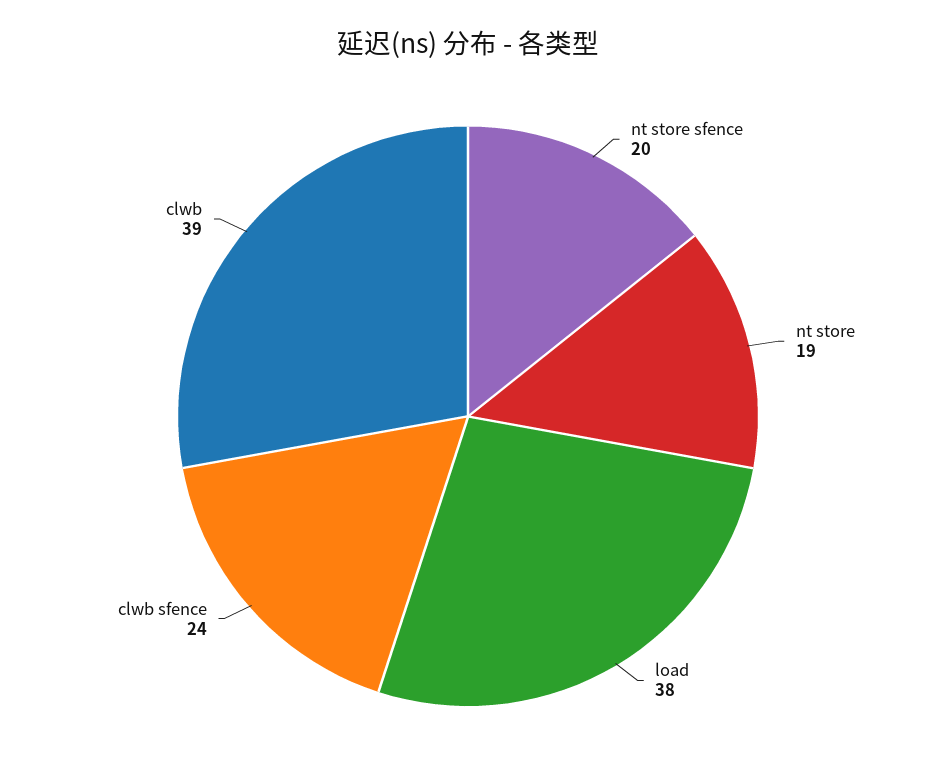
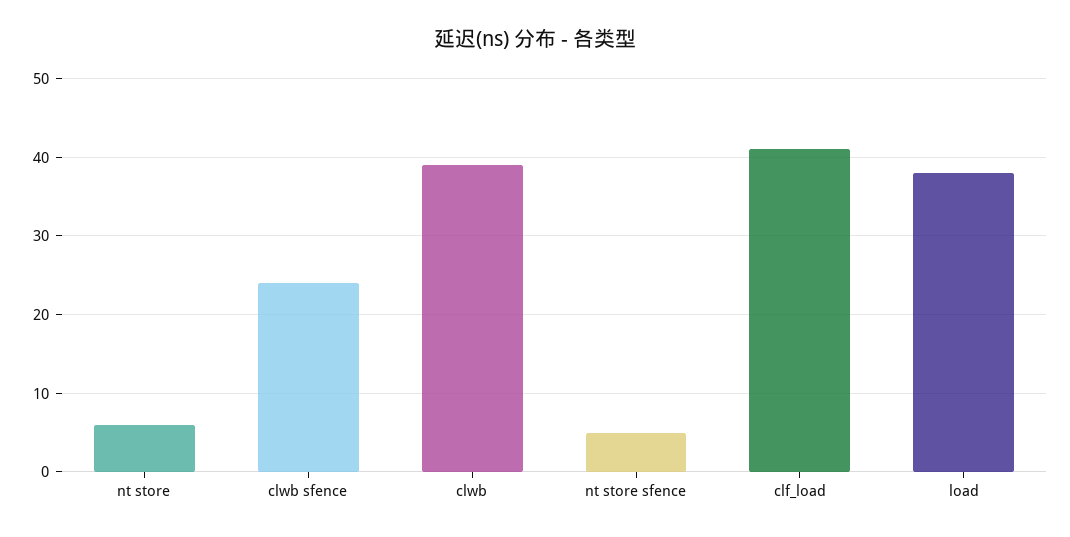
  {
-   "nt store sfence": 20,
+   "nt store sfence": 5,
-   "nt store": 19,
+   "nt store": 6,
    "load": 38,
    "clwb sfence": 24,
-   "clwb": 39
+   "clwb": 39,
+   "clf_load": 41
  }

